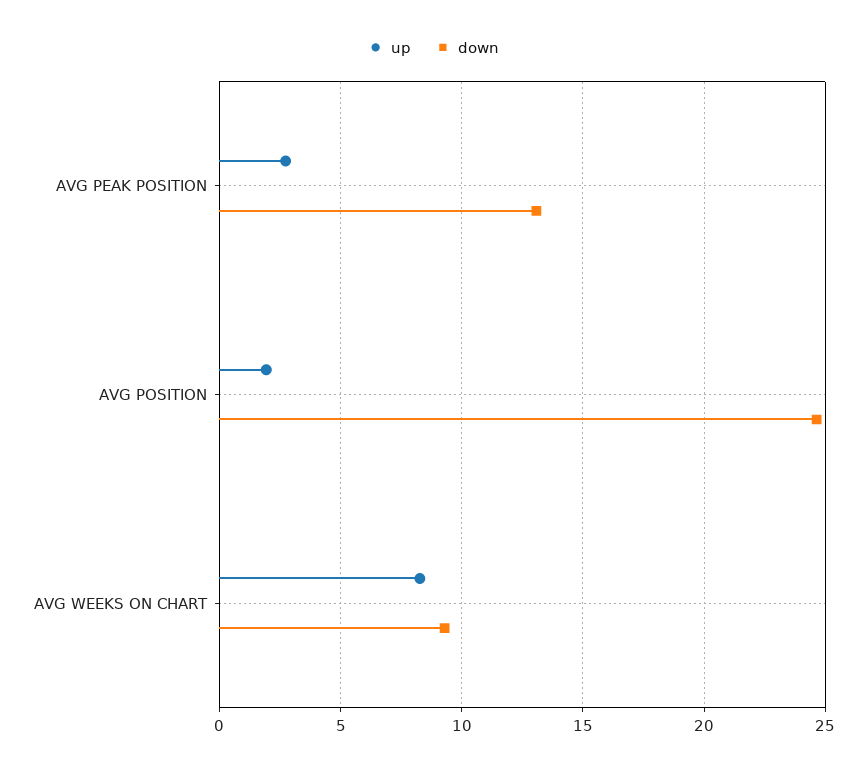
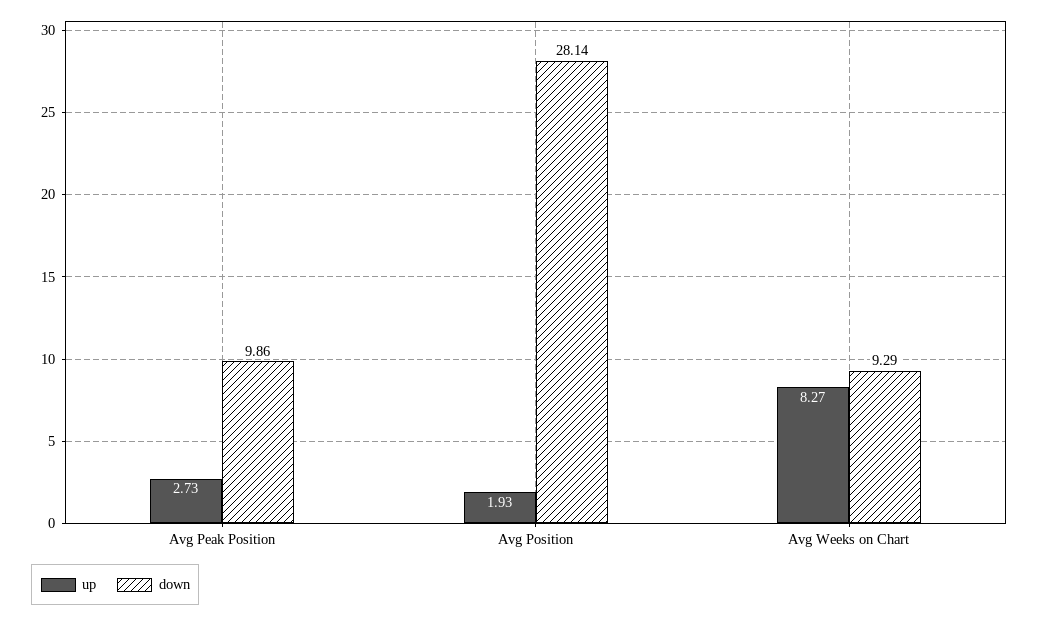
  {
    "up": {
      "AVG PEAK POSITION": 2.73,
      "AVG POSITION": 1.93,
      "AVG WEEKS ON CHART": 8.27
    },
    "down": {
-     "AVG PEAK POSITION": 13,
+     "AVG PEAK POSITION": 9.86,
-     "AVG POSITION": 24.5,
+     "AVG POSITION": 28.14,
      "AVG WEEKS ON CHART": 9.29
    }
  }

